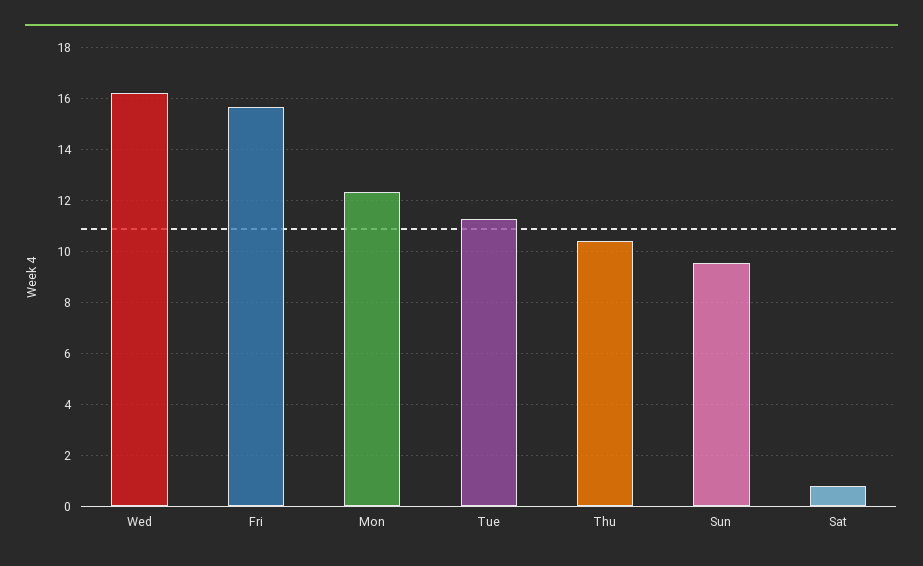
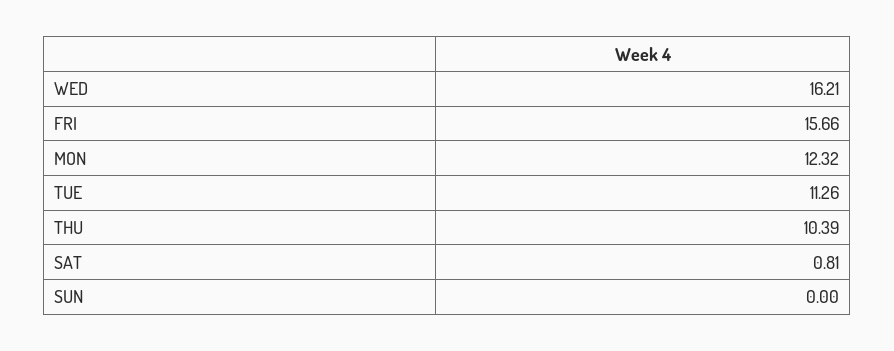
  {
    "Wed": 16.21,
    "Fri": 15.66,
    "Mon": 12.32,
    "Tue": 11.26,
    "Thu": 10.39,
-   "Sun": 9.5,
+   "Sun": 0,
    "Sat": 0.81
  }

